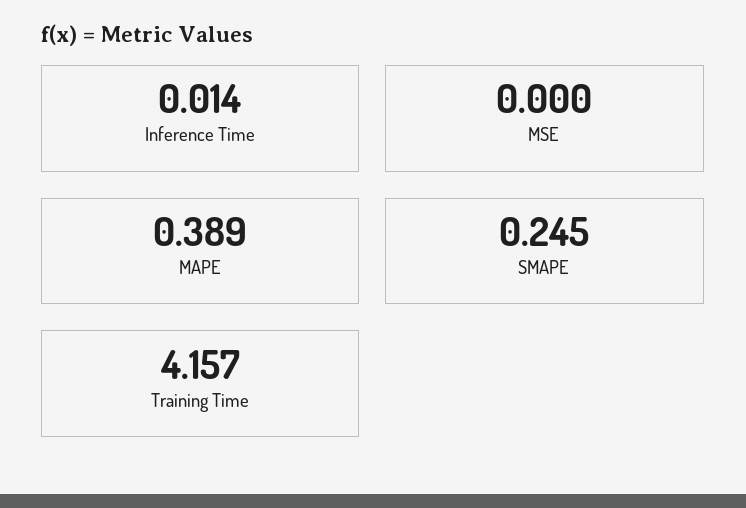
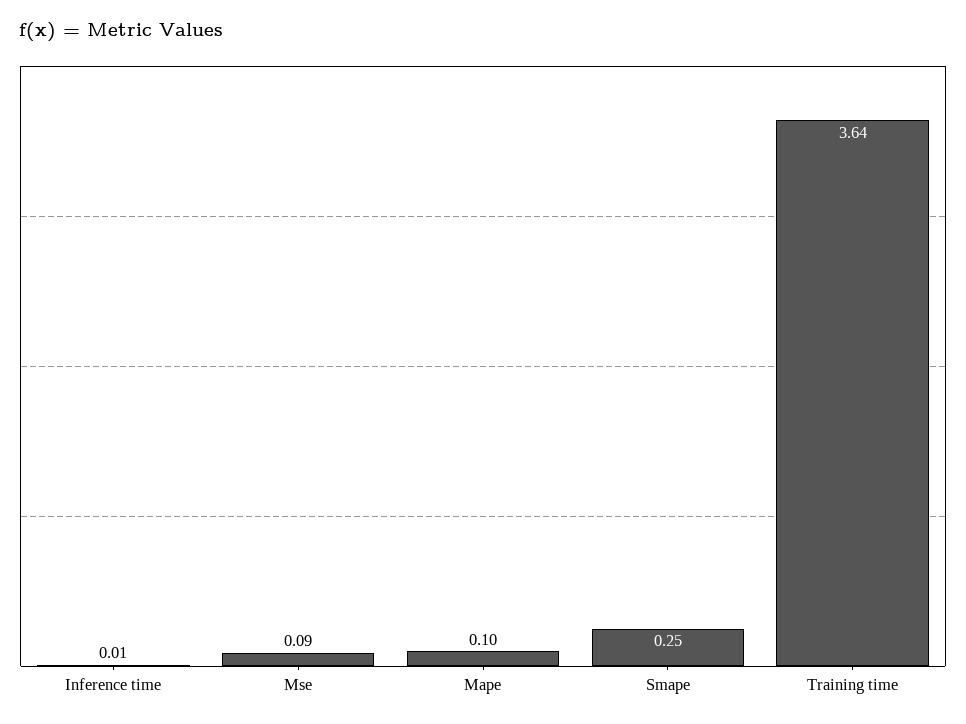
  {
    "Inference Time": 0.014,
-   "MSE": 0,
+   "MSE": 0.09,
-   "MAPE": 0.389,
+   "MAPE": 0.1,
    "SMAPE": 0.245,
-   "Training Time": 4.157
+   "Training Time": 3.64
  }

